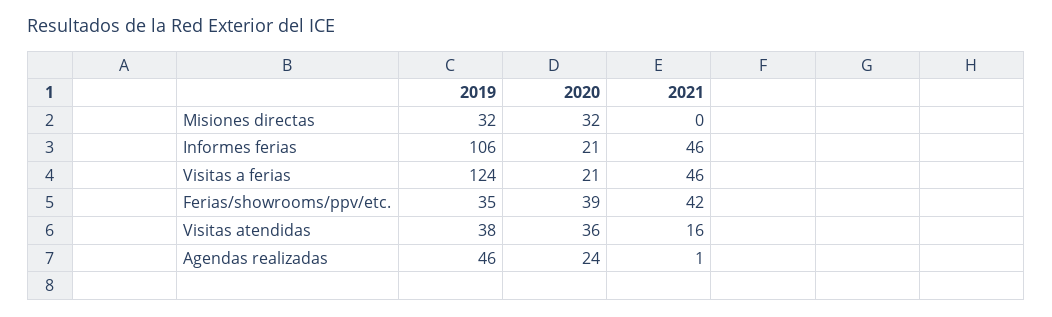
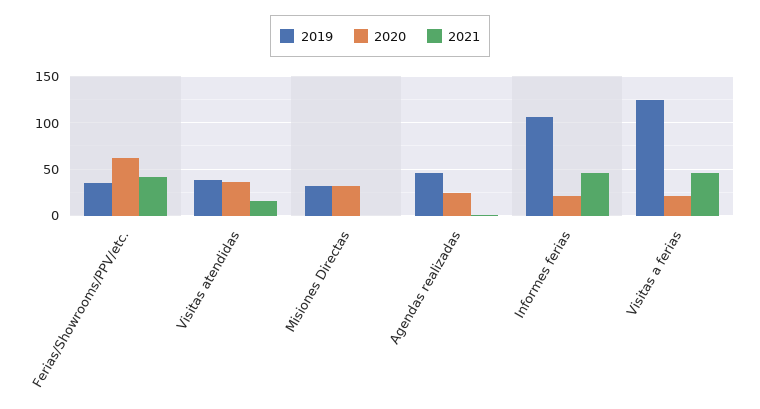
  {
    "2019": {
      "Misiones directas": 32,
      "Informes ferias": 106,
      "Visitas a ferias": 124,
      "Ferias/showrooms/ppv/etc.": 35,
      "Visitas atendidas": 38,
      "Agendas realizadas": 46
    },
    "2020": {
      "Misiones directas": 32,
      "Informes ferias": 21,
      "Visitas a ferias": 21,
-     "Ferias/showrooms/ppv/etc.": 39,
+     "Ferias/showrooms/ppv/etc.": 60,
      "Visitas atendidas": 36,
      "Agendas realizadas": 24
    },
    "2021": {
      "Misiones directas": 0,
      "Informes ferias": 46,
      "Visitas a ferias": 46,
      "Ferias/showrooms/ppv/etc.": 42,
      "Visitas atendidas": 16,
      "Agendas realizadas": 1
    }
  }

